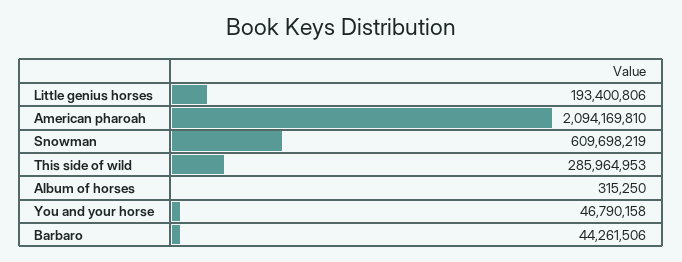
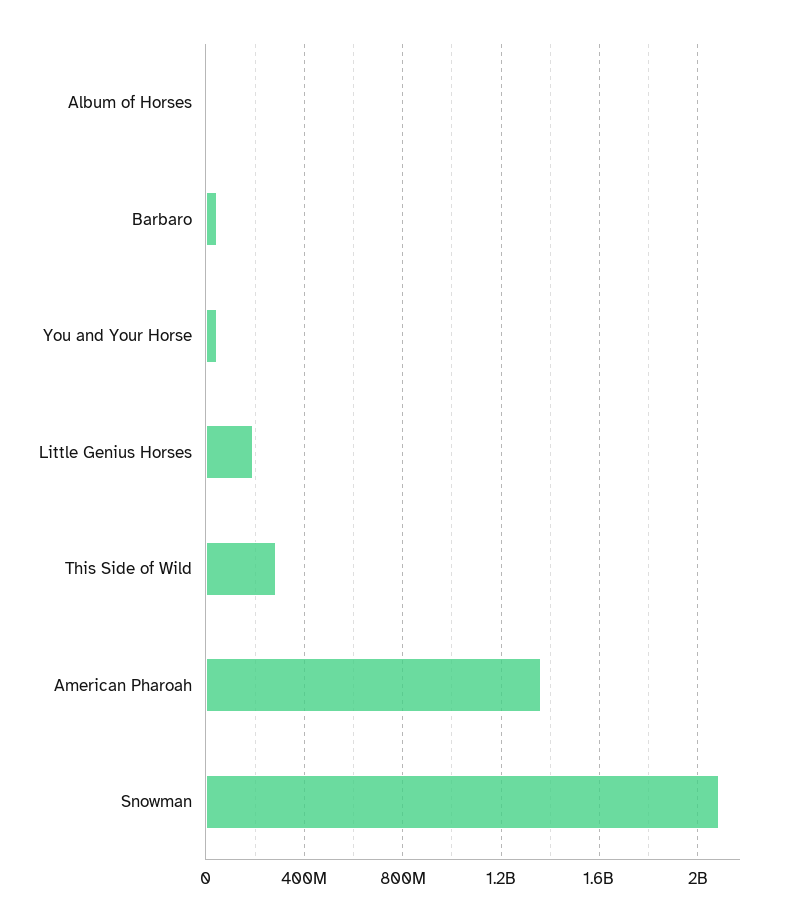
  {
    "Little genius horses": 193400806,
-   "American pharoah": 2094169810,
+   "American pharoah": 1350000000,
-   "Snowman": 609698219,
+   "Snowman": 2100000000,
    "This side of wild": 285964953,
    "Album of horses": 315250,
    "You and your horse": 46790158,
    "Barbaro": 44261506
  }

